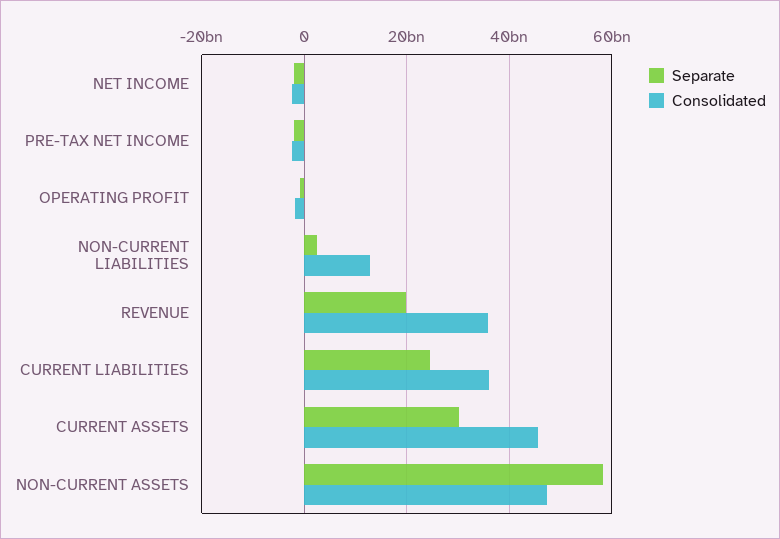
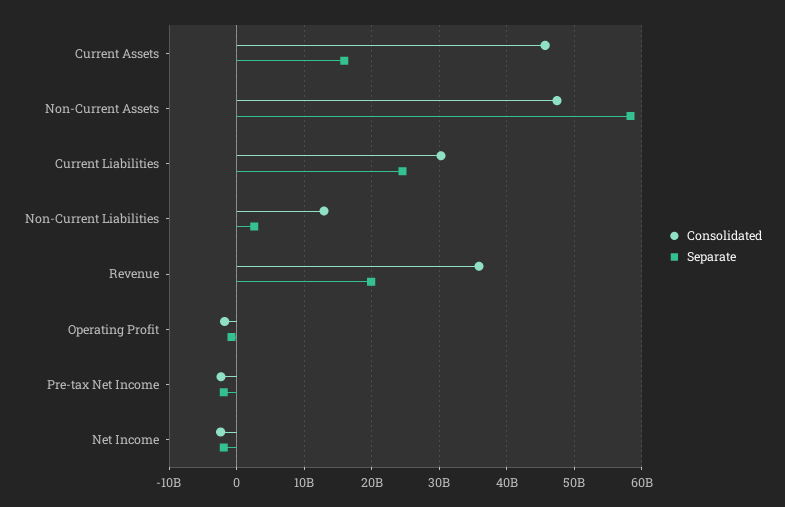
  {
    "Separate": {
      "NET INCOME": -2000000000,
      "PRE-TAX NET INCOME": -2000000000,
      "OPERATING PROFIT": -1000000000,
      "NON-CURRENT LIABILITIES": 3000000000,
      "REVENUE": 20000000000,
      "CURRENT LIABILITIES": 25000000000,
-     "CURRENT ASSETS": 30000000000,
+     "CURRENT ASSETS": 16000000000,
      "NON-CURRENT ASSETS": 58000000000
    },
    "Consolidated": {
      "NET INCOME": -2000000000,
      "PRE-TAX NET INCOME": -2000000000,
      "OPERATING PROFIT": -2000000000,
      "NON-CURRENT LIABILITIES": 13000000000,
      "REVENUE": 36000000000,
-     "CURRENT LIABILITIES": 36000000000,
+     "CURRENT LIABILITIES": 30000000000,
      "CURRENT ASSETS": 46000000000,
      "NON-CURRENT ASSETS": 47000000000
    }
  }

